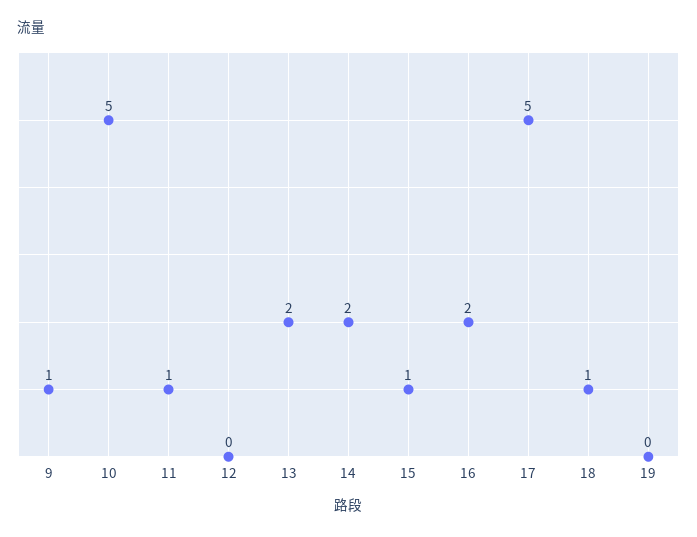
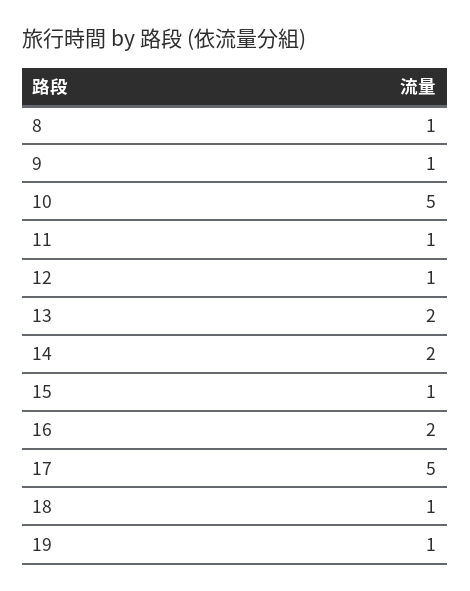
  {
    "9": 1,
    "10": 5,
    "11": 1,
-   "12": 0,
+   "12": 1,
    "13": 2,
    "14": 2,
    "15": 1,
    "16": 2,
    "17": 5,
    "18": 1,
-   "19": 0
+   "19": 1,
+   "8": 1
  }

